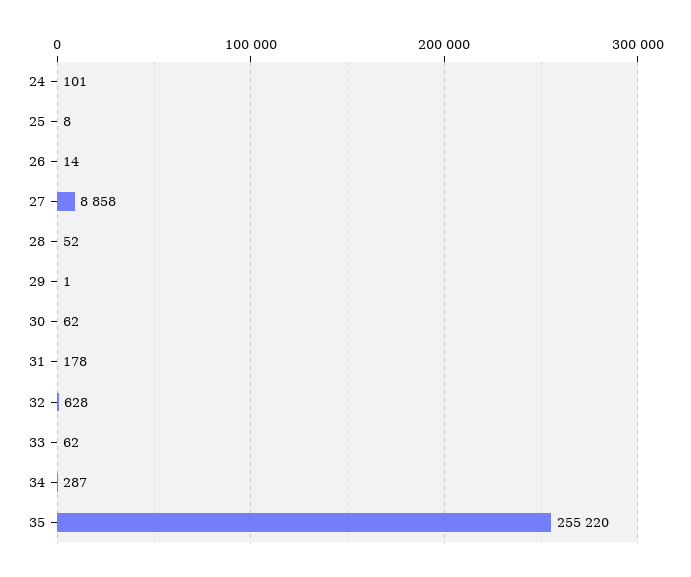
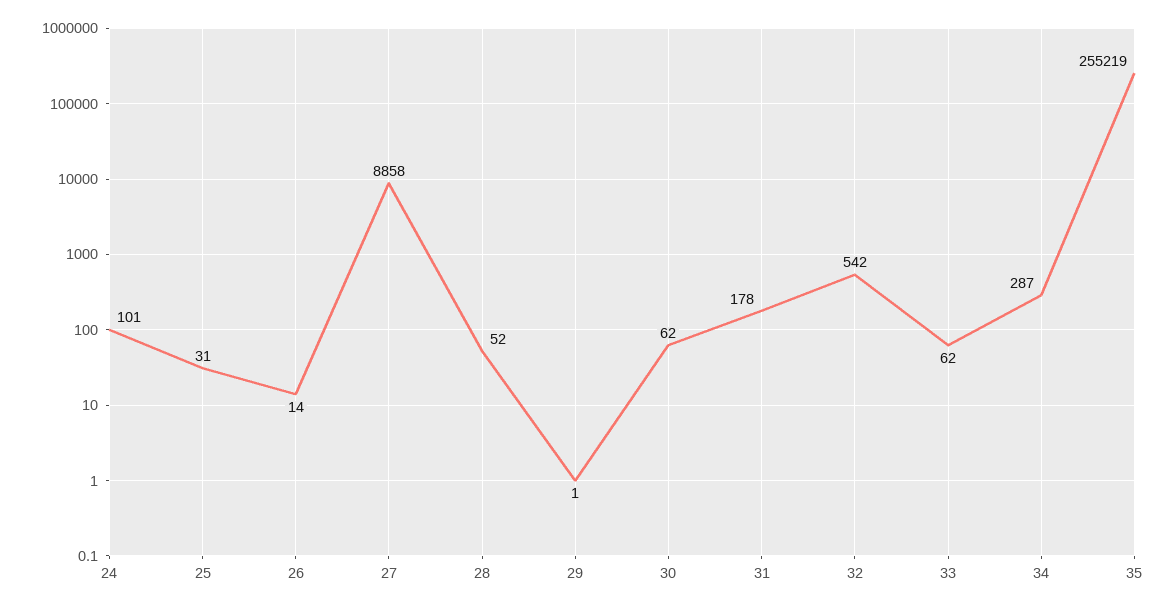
  {
    "24": 101,
-   "25": 8,
+   "25": 31,
    "26": 14,
    "27": 8858,
    "28": 52,
    "29": 1,
    "30": 62,
    "31": 178,
-   "32": 628,
+   "32": 542,
    "33": 62,
    "34": 287,
-   "35": 255220
+   "35": 255219
  }

